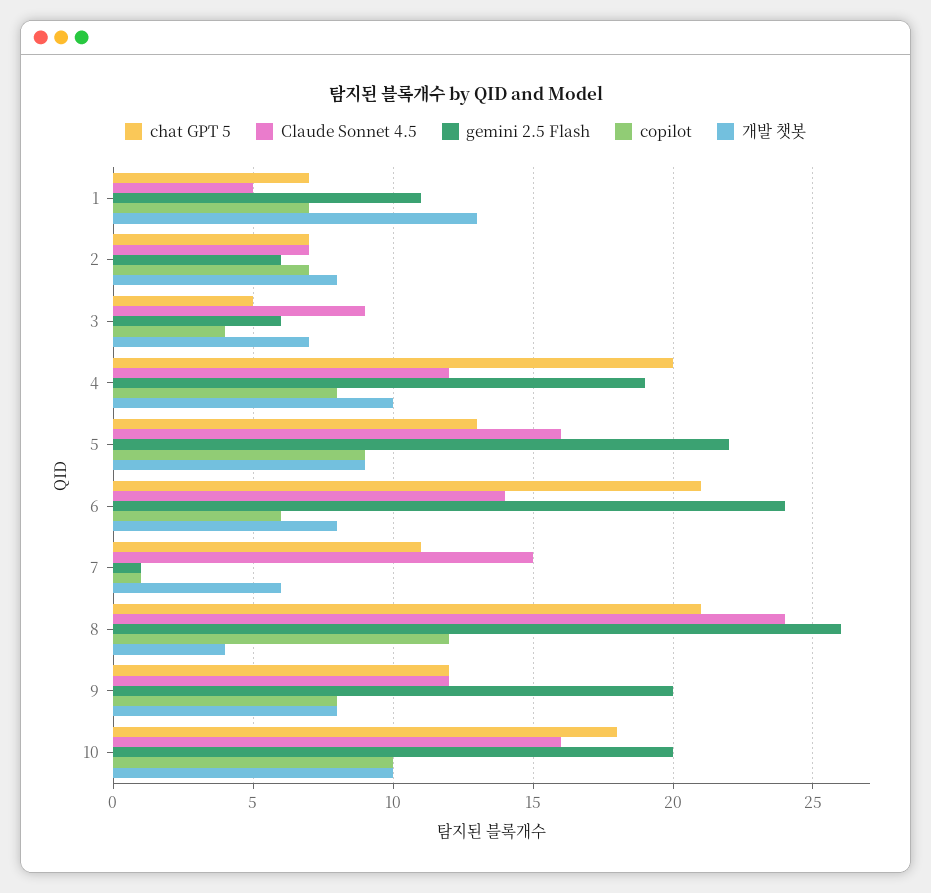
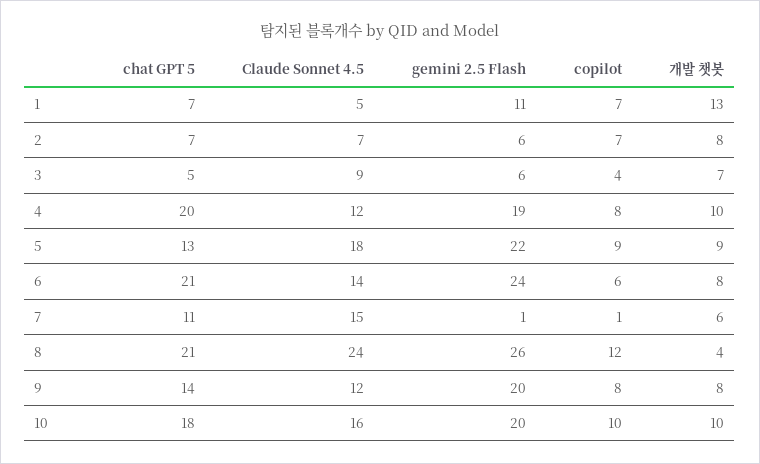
  {
    "chat GPT 5": {
      "1": 7,
      "2": 7,
      "3": 5,
      "4": 20,
      "5": 13,
      "6": 21,
      "7": 11,
      "8": 21,
-     "9": 12,
+     "9": 14,
      "10": 18
    },
    "Claude Sonnet 4.5": {
      "1": 5,
      "2": 7,
      "3": 9,
      "4": 12,
-     "5": 16,
+     "5": 18,
      "6": 14,
      "7": 15,
      "8": 24,
      "9": 12,
      "10": 16
    },
    "gemini 2.5 Flash": {
      "1": 11,
      "2": 6,
      "3": 6,
      "4": 19,
      "5": 22,
      "6": 24,
      "7": 1,
      "8": 26,
      "9": 20,
      "10": 20
    },
    "copilot": {
      "1": 7,
      "2": 7,
      "3": 4,
      "4": 8,
      "5": 9,
      "6": 6,
      "7": 1,
      "8": 12,
      "9": 8,
      "10": 10
    },
    "개발 챗봇": {
      "1": 13,
      "2": 8,
      "3": 7,
      "4": 10,
      "5": 9,
      "6": 8,
      "7": 6,
      "8": 4,
      "9": 8,
      "10": 10
    }
  }

